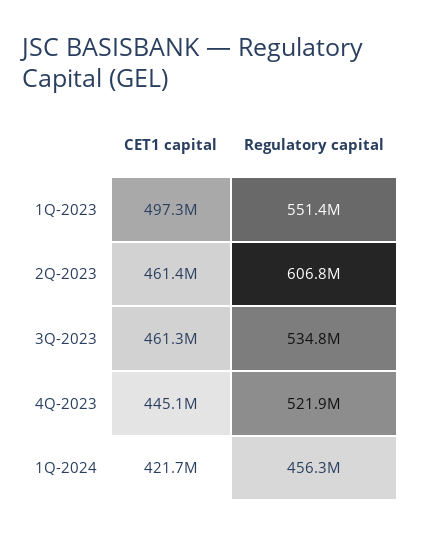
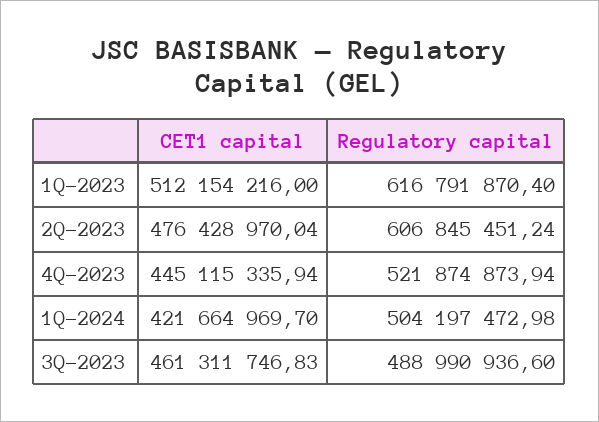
  {
    "CET1 capital": {
-     "1Q-2023": 497300000,
+     "1Q-2023": 512154216,
-     "2Q-2023": 461400000,
+     "2Q-2023": 476428970.04,
      "3Q-2023": 461311746.83,
      "4Q-2023": 445115335.94,
      "1Q-2024": 421664969.7
    },
    "Regulatory capital": {
-     "1Q-2023": 551400000,
+     "1Q-2023": 616791870.4,
      "2Q-2023": 606845451.24,
-     "3Q-2023": 534800000,
+     "3Q-2023": 488990936.6,
      "4Q-2023": 521874873.94,
-     "1Q-2024": 456300000
+     "1Q-2024": 504197472.98
    }
  }

